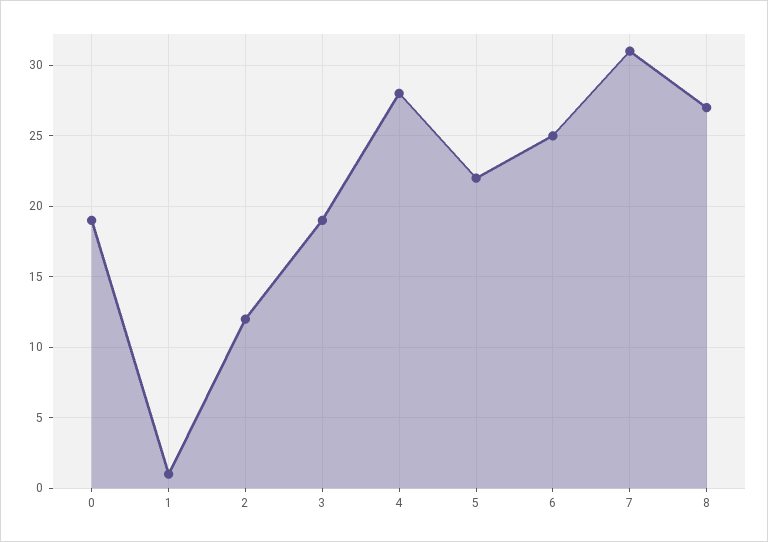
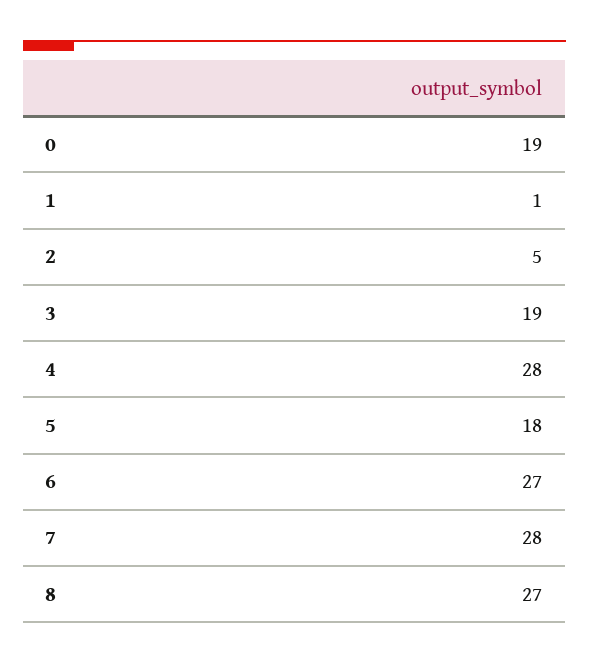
  {
    "0": 19,
    "1": 1,
-   "2": 12,
+   "2": 5,
    "3": 19,
    "4": 28,
-   "5": 22,
+   "5": 18,
-   "6": 25,
+   "6": 27,
-   "7": 31,
+   "7": 28,
    "8": 27
  }

